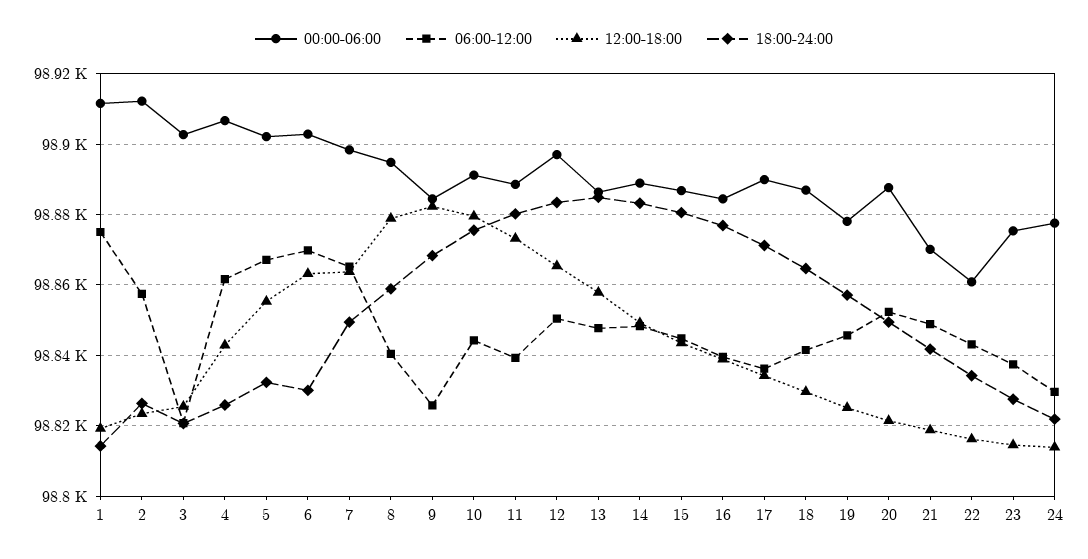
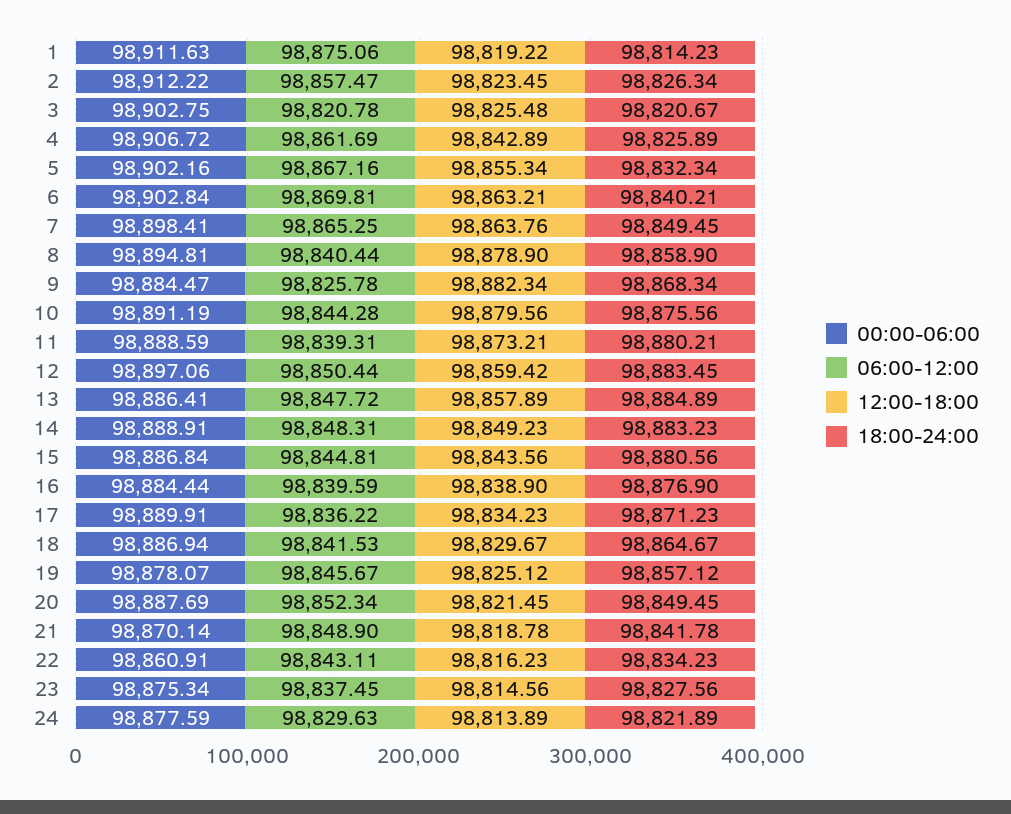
  {
    "00:00-06:00": {
      "1": 98911.63,
      "2": 98912.22,
      "3": 98902.75,
      "4": 98906.72,
      "5": 98902.16,
      "6": 98902.84,
      "7": 98898.41,
      "8": 98894.81,
      "9": 98884.47,
      "10": 98891.19,
      "11": 98888.59,
      "12": 98897.06,
      "13": 98886.41,
      "14": 98888.91,
      "15": 98886.84,
      "16": 98884.44,
      "17": 98889.91,
      "18": 98886.94,
      "19": 98878.07,
      "20": 98887.69,
      "21": 98870.14,
      "22": 98860.91,
      "23": 98875.34,
      "24": 98877.59
    },
    "06:00-12:00": {
      "1": 98875.06,
      "2": 98857.47,
      "3": 98820.78,
      "4": 98861.69,
      "5": 98867.16,
      "6": 98869.81,
      "7": 98865.25,
      "8": 98840.44,
      "9": 98825.78,
      "10": 98844.28,
      "11": 98839.31,
      "12": 98850.44,
      "13": 98847.72,
      "14": 98848.31,
      "15": 98844.81,
      "16": 98839.59,
      "17": 98836.22,
      "18": 98841.53,
      "19": 98845.67,
      "20": 98852.34,
      "21": 98848.9,
      "22": 98843.11,
      "23": 98837.45,
      "24": 98829.63
    },
    "12:00-18:00": {
      "1": 98819.22,
      "2": 98823.45,
      "3": 98825.48,
      "4": 98842.89,
      "5": 98855.34,
      "6": 98863.21,
      "7": 98863.76,
      "8": 98878.9,
      "9": 98882.34,
      "10": 98879.56,
      "11": 98873.21,
-     "12": 98866,
+     "12": 98859.42,
      "13": 98857.89,
      "14": 98849.23,
      "15": 98843.56,
      "16": 98838.9,
      "17": 98834.23,
      "18": 98829.67,
      "19": 98825.12,
      "20": 98821.45,
      "21": 98818.78,
      "22": 98816.23,
      "23": 98814.56,
      "24": 98813.89
    },
    "18:00-24:00": {
      "1": 98814.23,
      "2": 98826.34,
      "3": 98820.67,
      "4": 98825.89,
      "5": 98832.34,
-     "6": 98830,
+     "6": 98840.21,
      "7": 98849.45,
      "8": 98858.9,
      "9": 98868.34,
      "10": 98875.56,
      "11": 98880.21,
      "12": 98883.45,
      "13": 98884.89,
      "14": 98883.23,
      "15": 98880.56,
      "16": 98876.9,
      "17": 98871.23,
      "18": 98864.67,
      "19": 98857.12,
      "20": 98849.45,
      "21": 98841.78,
      "22": 98834.23,
      "23": 98827.56,
      "24": 98821.89
    }
  }

